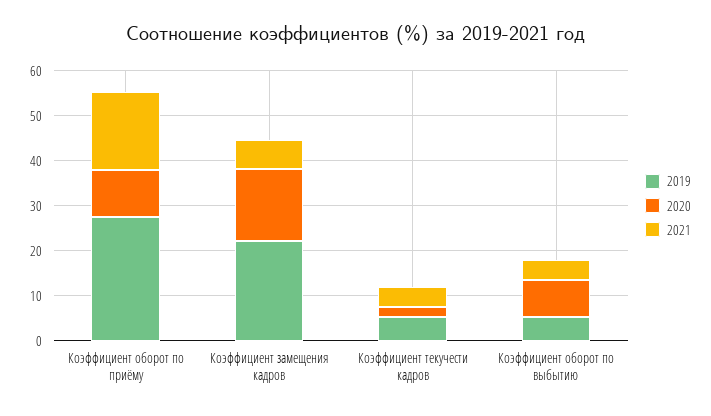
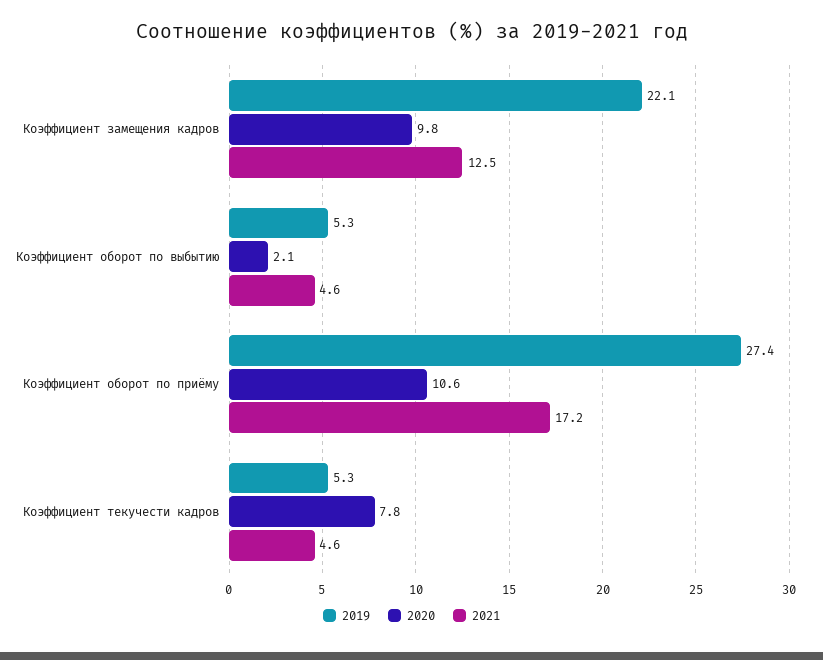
  {
    "2019": {
      "Коэффициент оборот по приёму": 27.4,
      "Коэффициент замещения кадров": 22.1,
      "Коэффициент текучести кадров": 5.3,
      "Коэффициент оборот по выбытию": 5.3
    },
    "2020": {
      "Коэффициент оборот по приёму": 10.6,
-     "Коэффициент замещения кадров": 16,
+     "Коэффициент замещения кадров": 9.8,
-     "Коэффициент текучести кадров": 2,
+     "Коэффициент текучести кадров": 7.8,
-     "Коэффициент оборот по выбытию": 8
+     "Коэффициент оборот по выбытию": 2.1
    },
    "2021": {
      "Коэффициент оборот по приёму": 17.2,
-     "Коэффициент замещения кадров": 6,
+     "Коэффициент замещения кадров": 12.5,
      "Коэффициент текучести кадров": 4.6,
      "Коэффициент оборот по выбытию": 4.6
    }
  }

